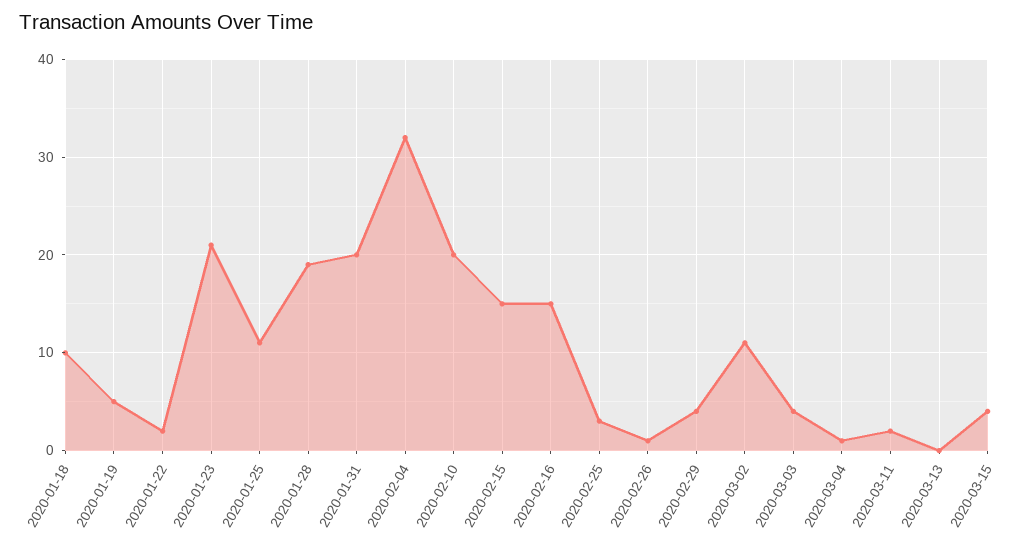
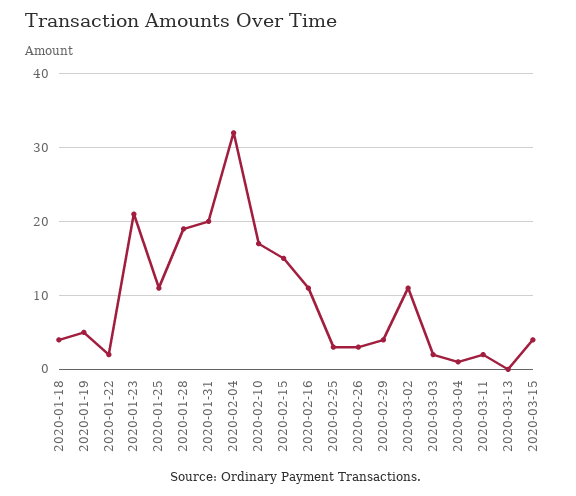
  {
-   "2020-01-18": 10,
+   "2020-01-18": 4,
    "2020-01-19": 5,
    "2020-01-22": 2,
    "2020-01-23": 21,
    "2020-01-25": 11,
    "2020-01-28": 19,
    "2020-01-31": 20,
    "2020-02-04": 32,
-   "2020-02-10": 20,
+   "2020-02-10": 17,
    "2020-02-15": 15,
-   "2020-02-16": 15,
+   "2020-02-16": 11,
    "2020-02-25": 3,
-   "2020-02-26": 1,
+   "2020-02-26": 3,
    "2020-02-29": 4,
    "2020-03-02": 11,
-   "2020-03-03": 4,
+   "2020-03-03": 2,
    "2020-03-04": 1,
    "2020-03-11": 2,
    "2020-03-13": 0,
    "2020-03-15": 4
  }

